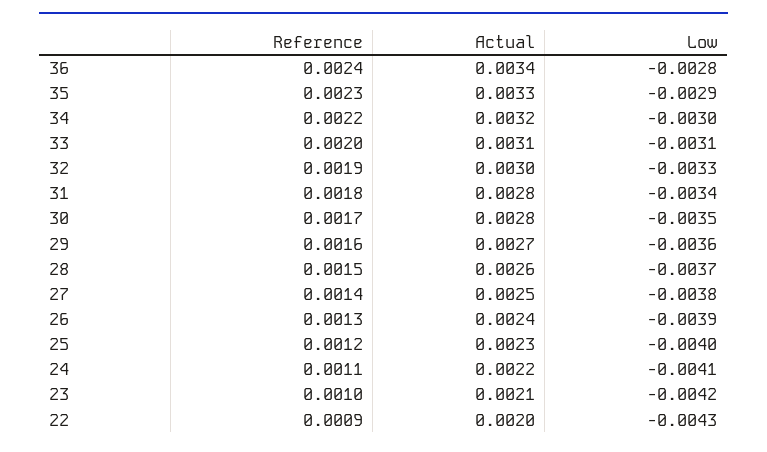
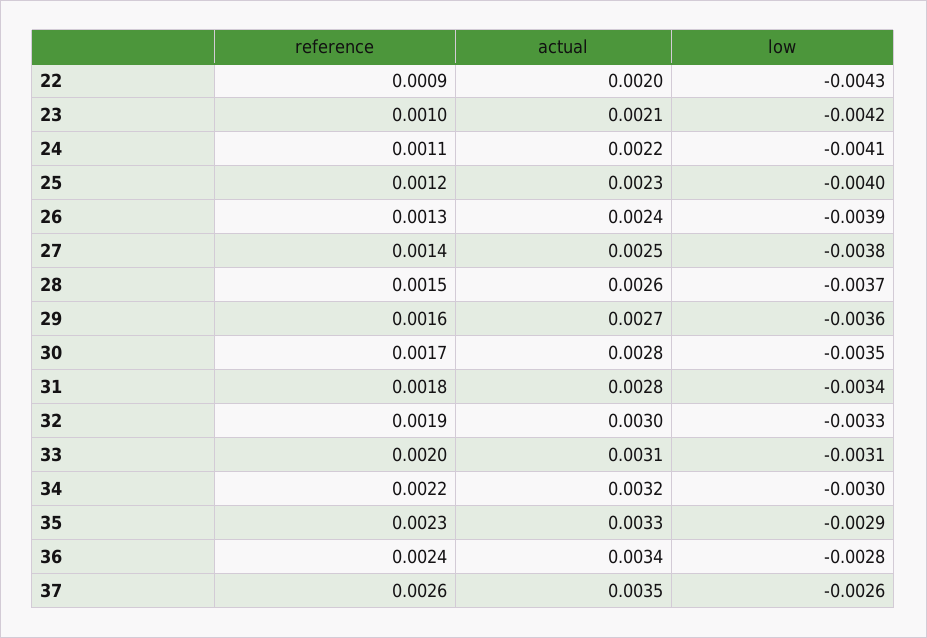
  {
    "Reference": {
      "36": 0.0024,
      "35": 0.0023,
      "34": 0.0022,
      "33": 0.002,
      "32": 0.0019,
      "31": 0.0018,
      "30": 0.0017,
      "29": 0.0016,
      "28": 0.0015,
      "27": 0.0014,
      "26": 0.0013,
      "25": 0.0012,
      "24": 0.0011,
      "23": 0.001,
-     "22": 0.0009
+     "22": 0.0009,
+     "37": 0.0026
    },
    "Actual": {
      "36": 0.0034,
      "35": 0.0033,
      "34": 0.0032,
      "33": 0.0031,
      "32": 0.003,
      "31": 0.0028,
      "30": 0.0028,
      "29": 0.0027,
      "28": 0.0026,
      "27": 0.0025,
      "26": 0.0024,
      "25": 0.0023,
      "24": 0.0022,
      "23": 0.0021,
-     "22": 0.002
+     "22": 0.002,
+     "37": 0.0035
    },
    "Low": {
      "36": -0.0028,
      "35": -0.0029,
      "34": -0.003,
      "33": -0.0031,
      "32": -0.0033,
      "31": -0.0034,
      "30": -0.0035,
      "29": -0.0036,
      "28": -0.0037,
      "27": -0.0038,
      "26": -0.0039,
      "25": -0.004,
      "24": -0.0041,
      "23": -0.0042,
-     "22": -0.0043
+     "22": -0.0043,
+     "37": -0.0026
    }
  }

